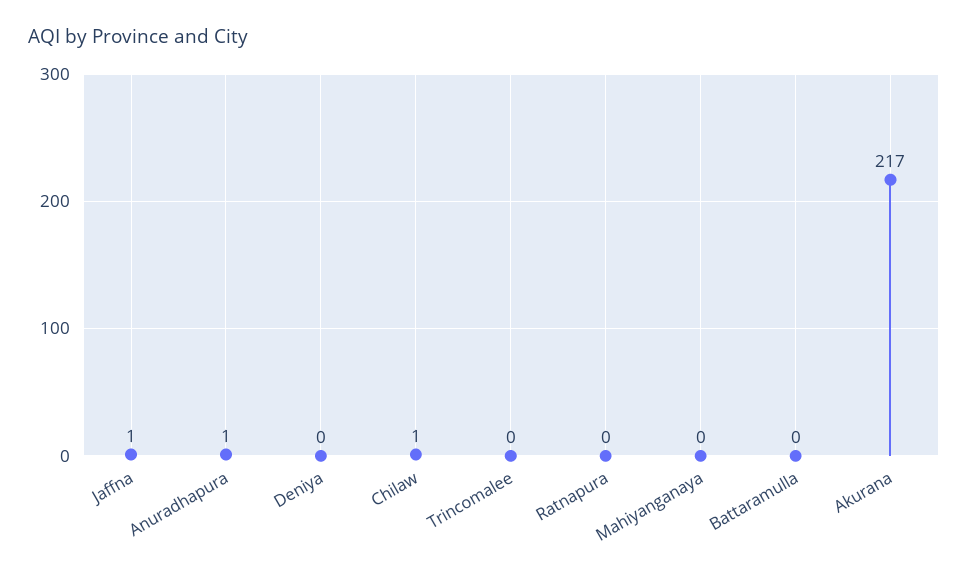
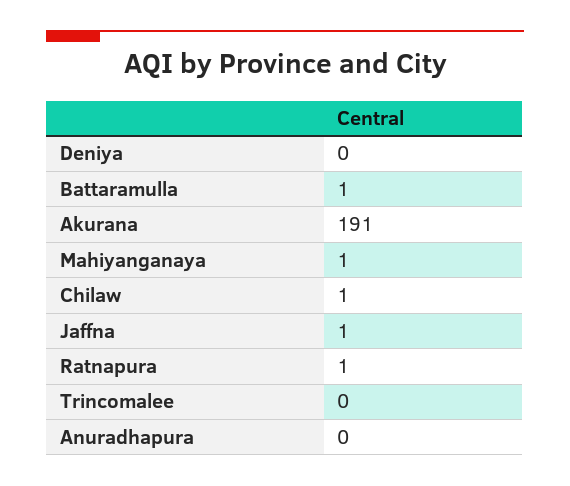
  {
    "Jaffna": 1,
-   "Anuradhapura": 1,
+   "Anuradhapura": 0,
    "Deniya": 0,
    "Chilaw": 1,
    "Trincomalee": 0,
-   "Ratnapura": 0,
+   "Ratnapura": 1,
-   "Mahiyanganaya": 0,
+   "Mahiyanganaya": 1,
-   "Battaramulla": 0,
+   "Battaramulla": 1,
-   "Akurana": 217
+   "Akurana": 191
  }

